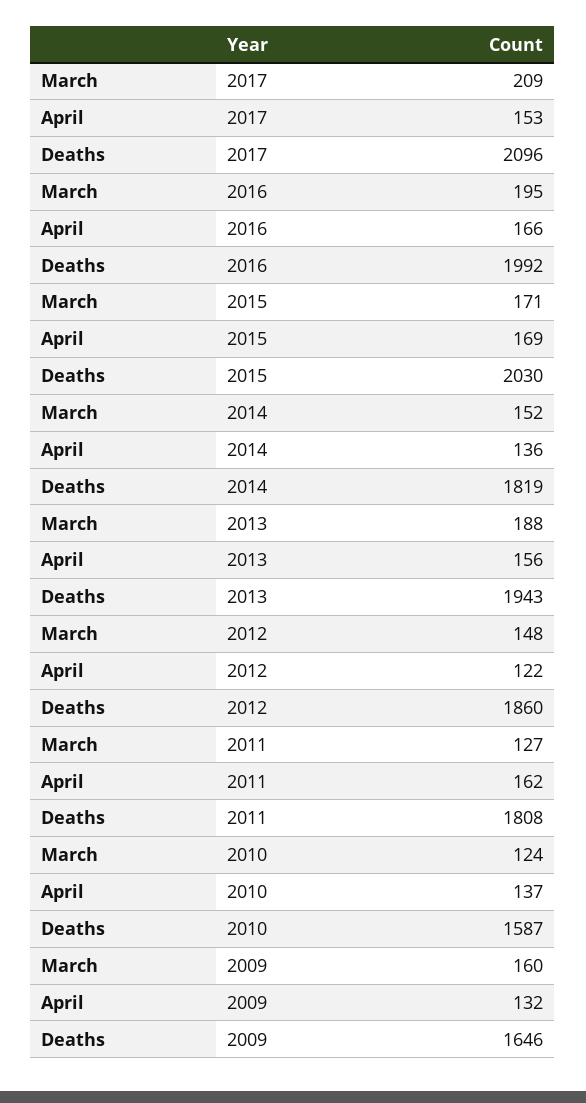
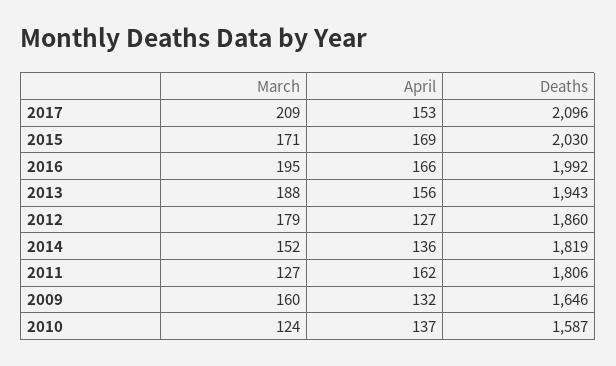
  {
    "March": {
      "2017": 209,
      "2016": 195,
      "2015": 171,
      "2014": 152,
      "2013": 188,
-     "2012": 148,
+     "2012": 179,
      "2011": 127,
      "2010": 124,
      "2009": 160
    },
    "April": {
      "2017": 153,
      "2016": 166,
      "2015": 169,
      "2014": 136,
      "2013": 156,
-     "2012": 122,
+     "2012": 127,
      "2011": 162,
      "2010": 137,
      "2009": 132
    },
    "Deaths": {
      "2017": 2096,
      "2016": 1992,
      "2015": 2030,
      "2014": 1819,
      "2013": 1943,
      "2012": 1860,
-     "2011": 1808,
+     "2011": 1806,
      "2010": 1587,
      "2009": 1646
    }
  }

